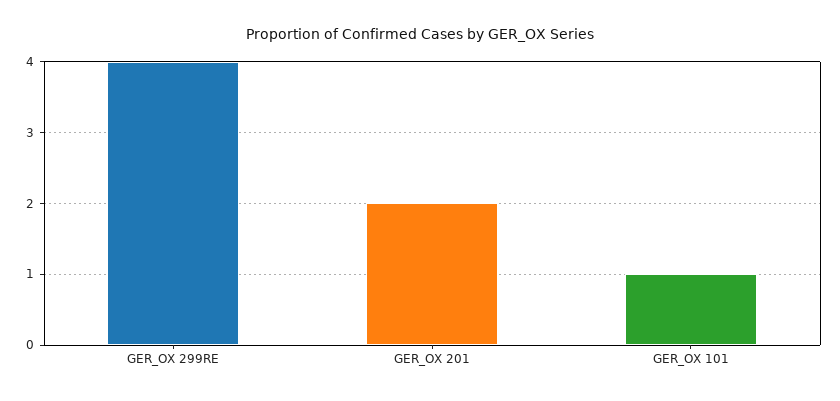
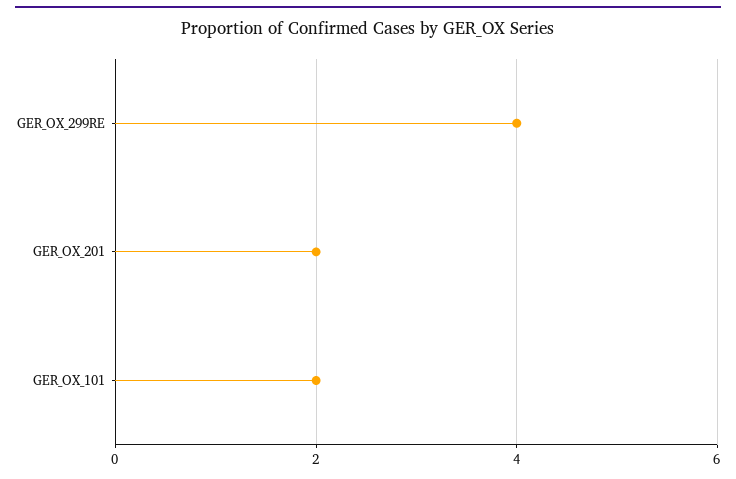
  {
    "GER_OX 299RE": 4,
    "GER_OX 201": 2,
-   "GER_OX 101": 1
+   "GER_OX 101": 2
  }

